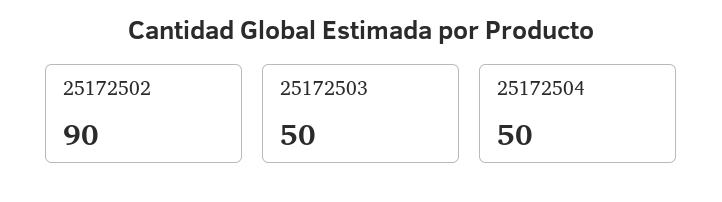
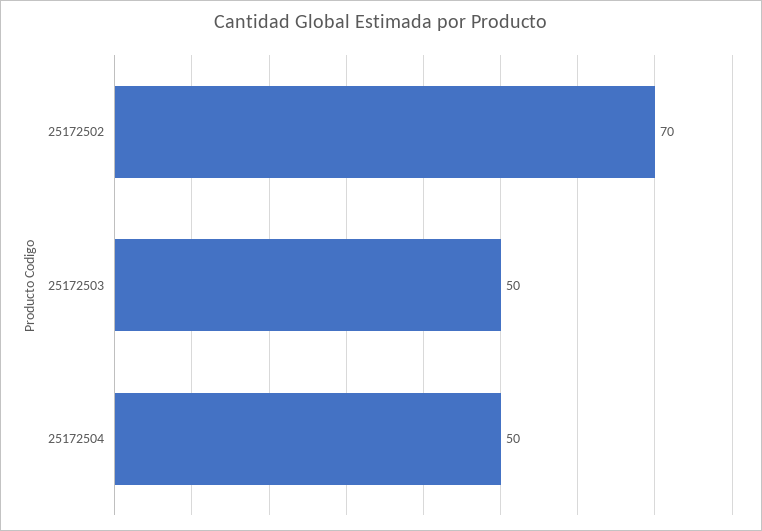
  {
-   "25172502": 90,
+   "25172502": 70,
    "25172503": 50,
    "25172504": 50
  }

